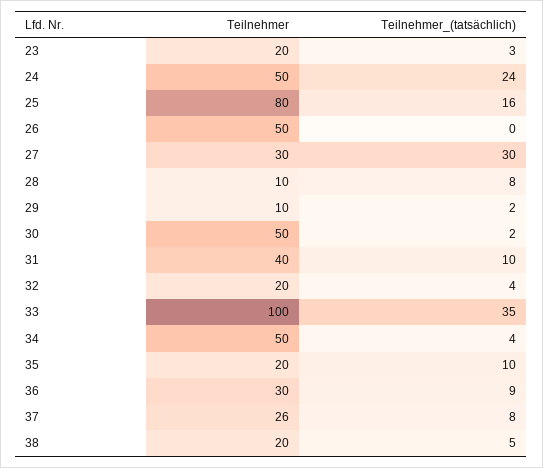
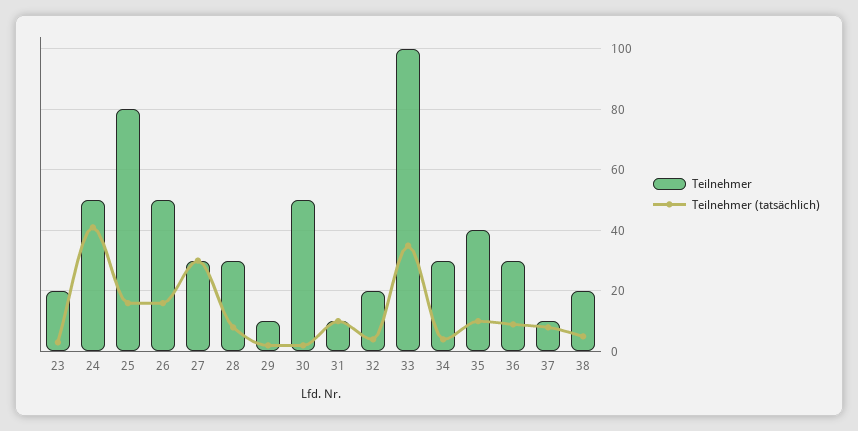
  {
    "Teilnehmer": {
      "23": 20,
      "24": 50,
      "25": 80,
      "26": 50,
      "27": 30,
-     "28": 10,
+     "28": 30,
      "29": 10,
      "30": 50,
-     "31": 40,
+     "31": 10,
      "32": 20,
      "33": 100,
-     "34": 50,
+     "34": 30,
-     "35": 20,
+     "35": 40,
      "36": 30,
-     "37": 26,
+     "37": 10,
      "38": 20
    },
    "Teilnehmer_(tatsächlich)": {
      "23": 3,
-     "24": 24,
+     "24": 40,
      "25": 16,
-     "26": 0,
+     "26": 15,
      "27": 30,
      "28": 8,
      "29": 2,
      "30": 2,
      "31": 10,
      "32": 4,
      "33": 35,
      "34": 4,
      "35": 10,
      "36": 9,
      "37": 8,
      "38": 5
    }
  }

